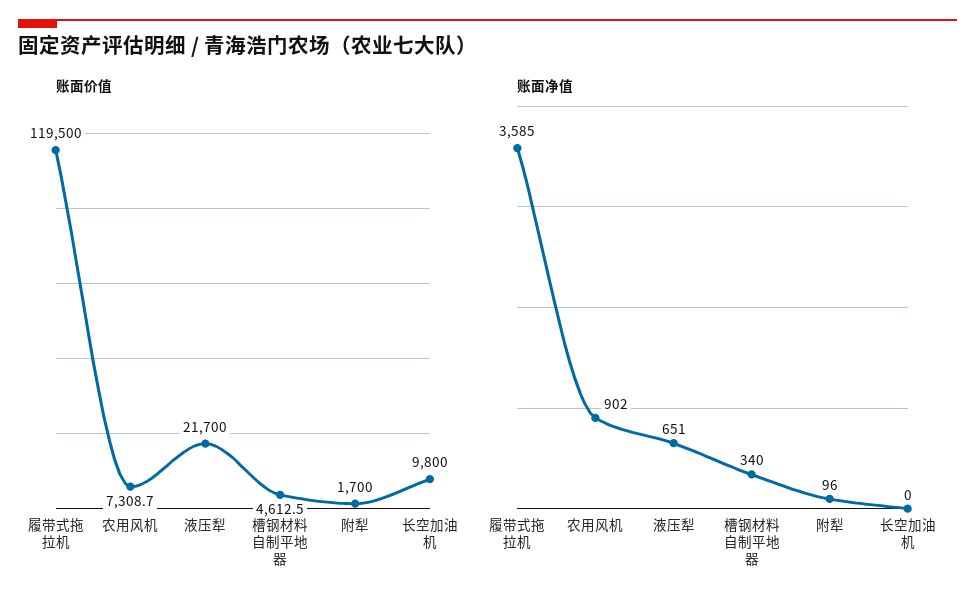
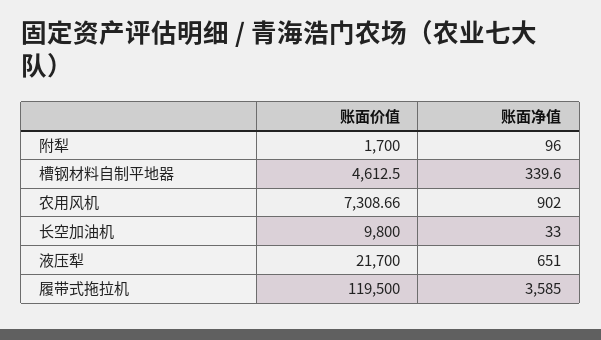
  {
    "账面价值": {
      "履带式拖拉机": 119500,
      "农用风机": 7308.66,
      "液压犁": 21700,
      "槽钢材料自制平地器": 4612.5,
      "附犁": 1700,
      "长空加油机": 9800
    },
    "账面净值": {
      "履带式拖拉机": 3585,
      "农用风机": 902,
      "液压犁": 651,
      "槽钢材料自制平地器": 339.6,
      "附犁": 96,
-     "长空加油机": 0
+     "长空加油机": 33
    }
  }

